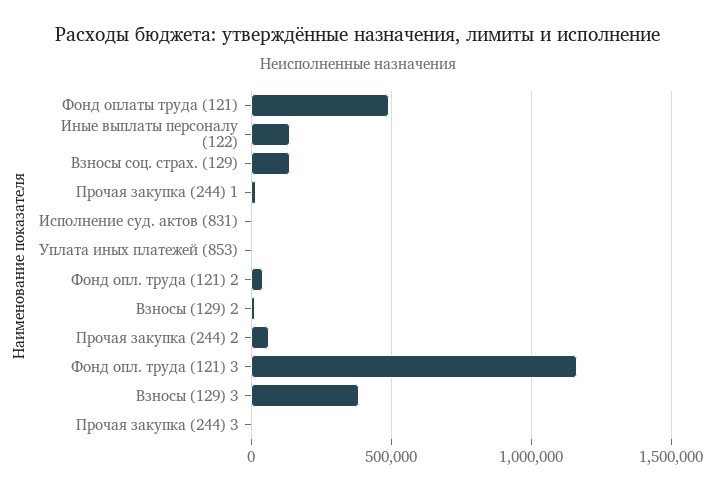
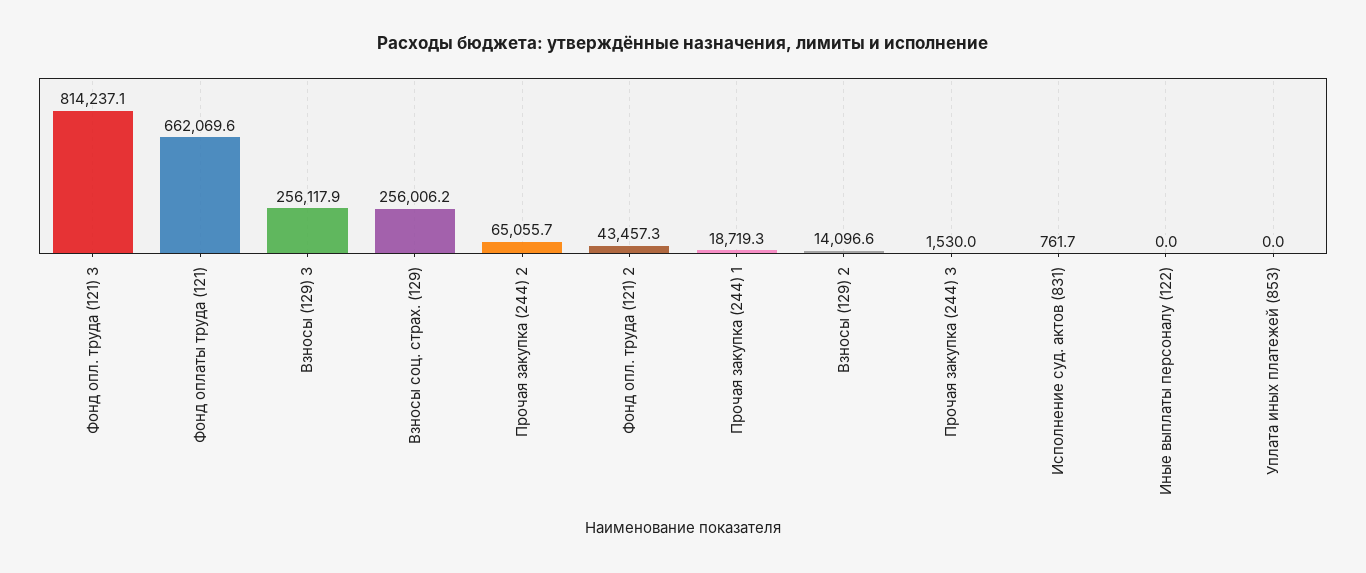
  {
-   "Фонд оплаты труда (121)": 500000,
+   "Фонд оплаты труда (121)": 662069.6,
-   "Иные выплаты персоналу (122)": 150000,
+   "Иные выплаты персоналу (122)": 0,
-   "Взносы соц. страх. (129)": 150000,
+   "Взносы соц. страх. (129)": 256006.2,
    "Прочая закупка (244) 1": 18719.3,
    "Исполнение суд. актов (831)": 761.7,
    "Уплата иных платежей (853)": 0,
    "Фонд опл. труда (121) 2": 43457.3,
    "Взносы (129) 2": 14096.6,
    "Прочая закупка (244) 2": 65055.7,
-   "Фонд опл. труда (121) 3": 1150000,
+   "Фонд опл. труда (121) 3": 814237.1,
-   "Взносы (129) 3": 400000,
+   "Взносы (129) 3": 256117.9,
    "Прочая закупка (244) 3": 1530
  }

